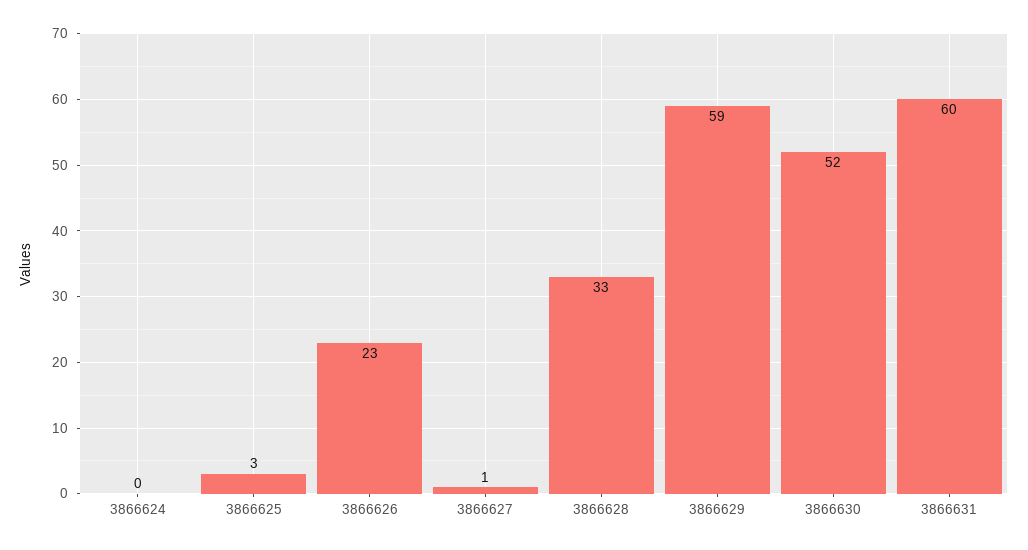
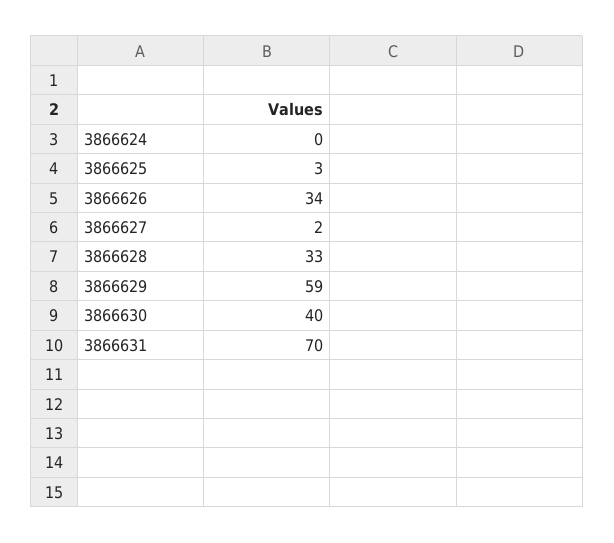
  {
    "3866624": 0,
    "3866625": 3,
-   "3866626": 23,
+   "3866626": 34,
-   "3866627": 1,
+   "3866627": 2,
    "3866628": 33,
    "3866629": 59,
-   "3866630": 52,
+   "3866630": 40,
-   "3866631": 60
+   "3866631": 70
  }

